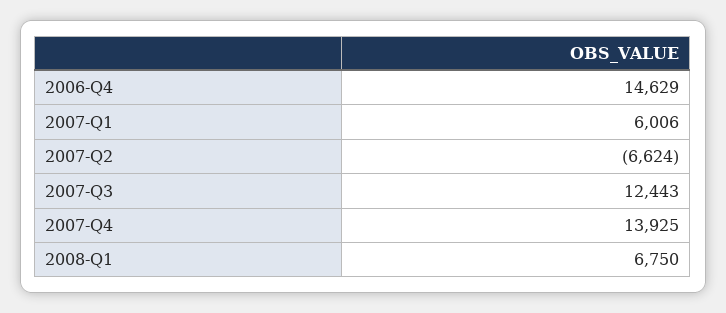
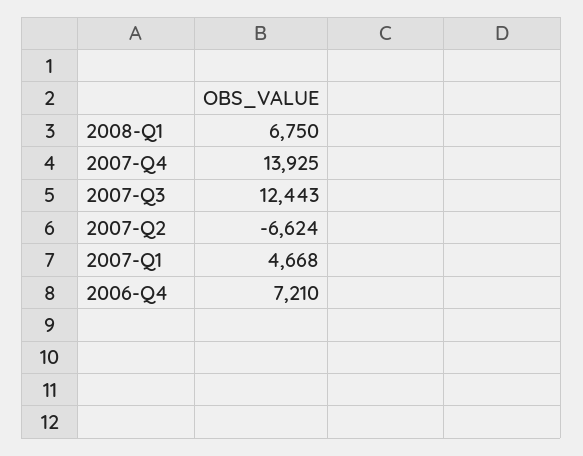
  {
-   "2006-Q4": 14629,
+   "2006-Q4": 7210,
-   "2007-Q1": 6006,
+   "2007-Q1": 4668,
    "2007-Q2": -6624,
    "2007-Q3": 12443,
    "2007-Q4": 13925,
    "2008-Q1": 6750
  }

